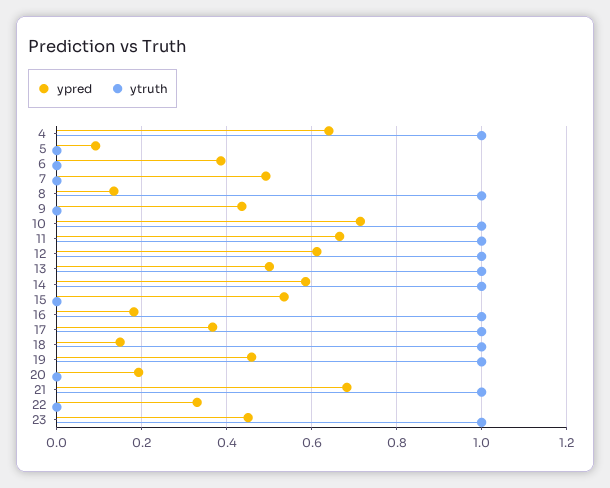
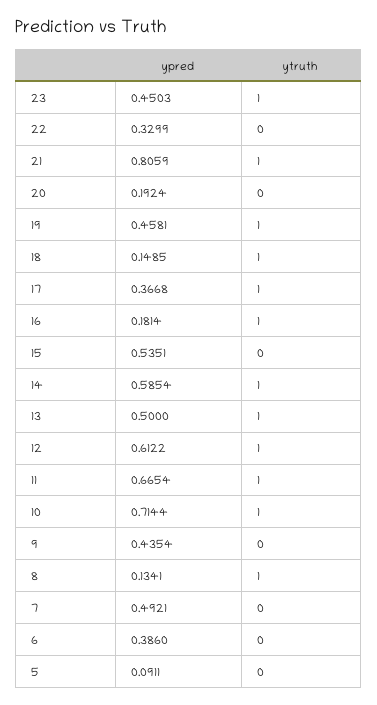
  {
    "ypred": {
-     "4": 0.64,
      "5": 0.0911,
      "6": 0.386,
      "7": 0.4921,
      "8": 0.1341,
      "9": 0.4354,
      "10": 0.7144,
      "11": 0.6654,
      "12": 0.6122,
      "13": 0.5,
      "14": 0.5854,
      "15": 0.5351,
      "16": 0.1814,
      "17": 0.3668,
      "18": 0.1485,
      "19": 0.4581,
      "20": 0.1924,
-     "21": 0.68,
+     "21": 0.8059,
      "22": 0.3299,
      "23": 0.4503
    },
    "ytruth": {
-     "4": 1,
      "5": 0,
      "6": 0,
      "7": 0,
      "8": 1,
      "9": 0,
      "10": 1,
      "11": 1,
      "12": 1,
      "13": 1,
      "14": 1,
      "15": 0,
      "16": 1,
      "17": 1,
      "18": 1,
      "19": 1,
      "20": 0,
      "21": 1,
      "22": 0,
      "23": 1
    }
  }

